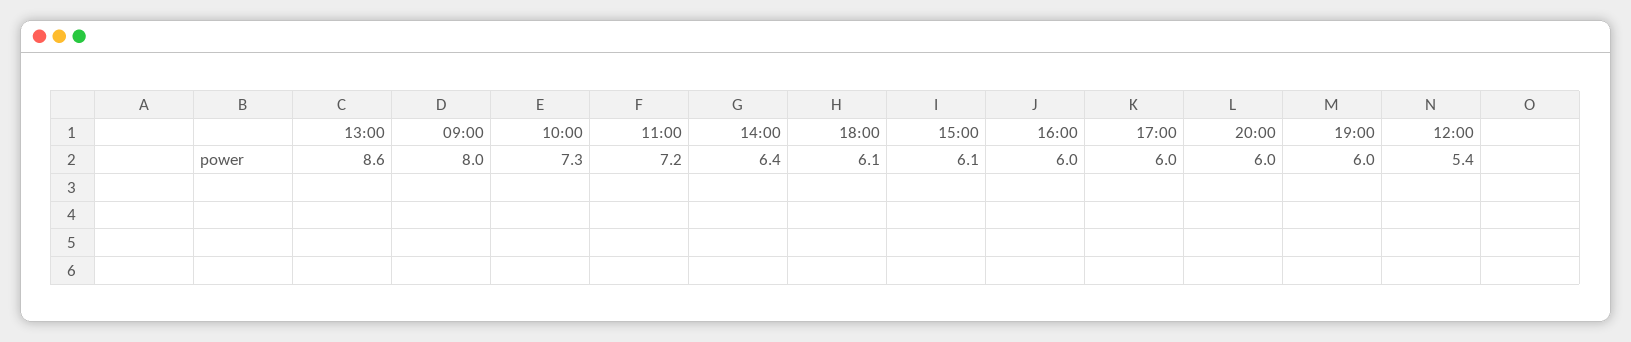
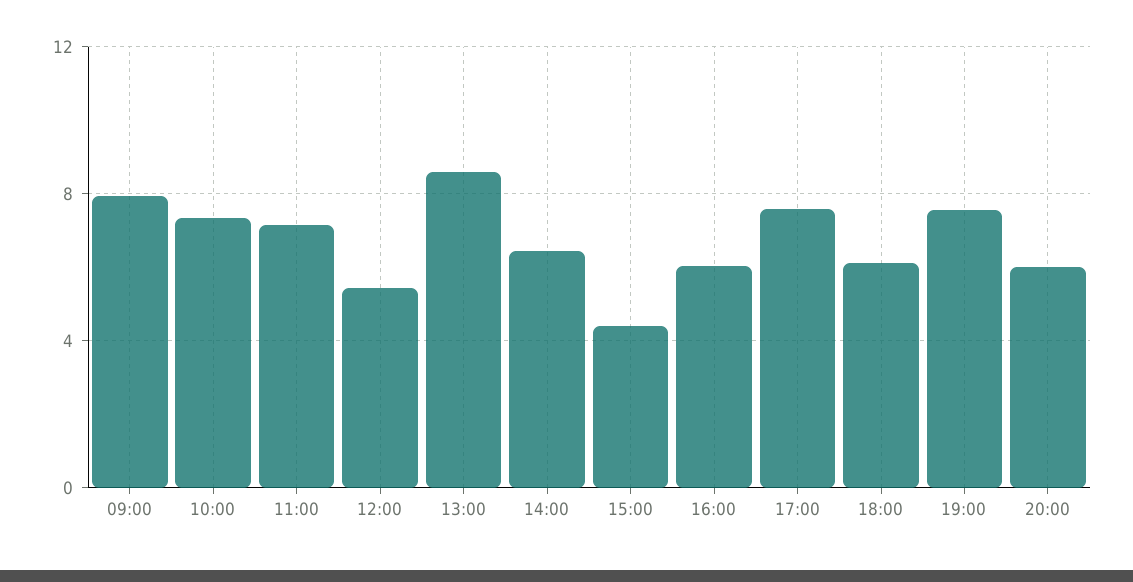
  {
    "13:00": 8.6,
    "09:00": 8,
    "10:00": 7.3,
    "11:00": 7.2,
    "14:00": 6.4,
    "18:00": 6.1,
-   "15:00": 6.1,
+   "15:00": 4.5,
    "16:00": 6,
-   "17:00": 6,
+   "17:00": 7.5,
    "20:00": 6,
-   "19:00": 6,
+   "19:00": 7.5,
    "12:00": 5.4
  }

